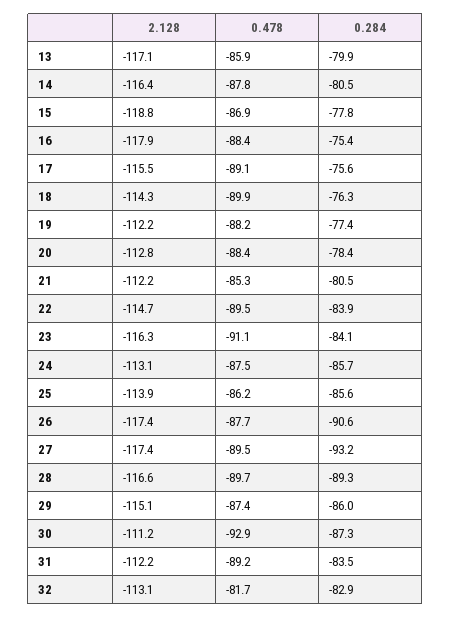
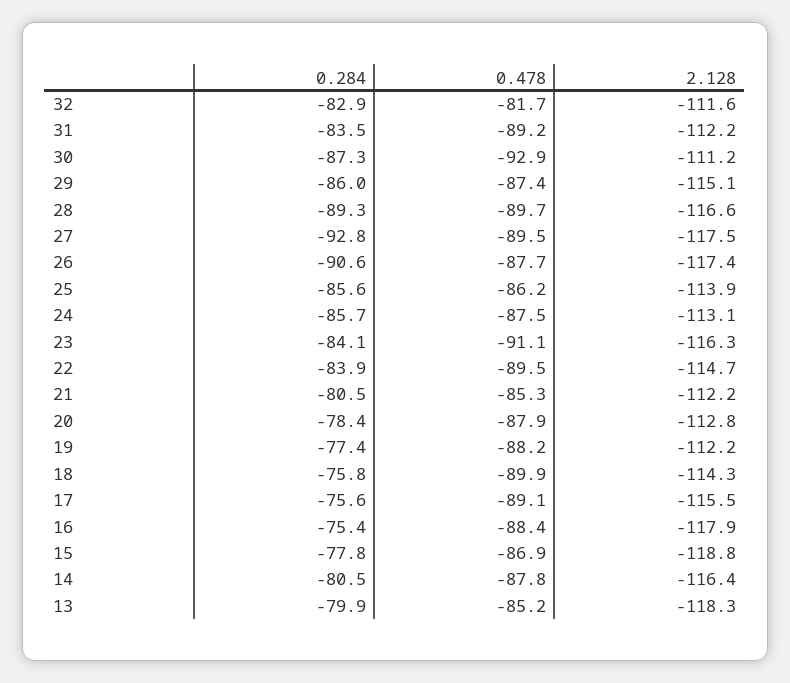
  {
    "2.128": {
-     "13": -117.1,
+     "13": -118.3,
      "14": -116.4,
      "15": -118.8,
      "16": -117.9,
      "17": -115.5,
      "18": -114.3,
      "19": -112.2,
      "20": -112.8,
      "21": -112.2,
      "22": -114.7,
      "23": -116.3,
      "24": -113.1,
      "25": -113.9,
      "26": -117.4,
-     "27": -117.4,
+     "27": -117.5,
      "28": -116.6,
      "29": -115.1,
      "30": -111.2,
      "31": -112.2,
-     "32": -113.1
+     "32": -111.6
    },
    "0.478": {
-     "13": -85.9,
+     "13": -85.2,
      "14": -87.8,
      "15": -86.9,
      "16": -88.4,
      "17": -89.1,
      "18": -89.9,
      "19": -88.2,
-     "20": -88.4,
+     "20": -87.9,
      "21": -85.3,
      "22": -89.5,
      "23": -91.1,
      "24": -87.5,
      "25": -86.2,
      "26": -87.7,
      "27": -89.5,
      "28": -89.7,
      "29": -87.4,
      "30": -92.9,
      "31": -89.2,
      "32": -81.7
    },
    "0.284": {
      "13": -79.9,
      "14": -80.5,
      "15": -77.8,
      "16": -75.4,
      "17": -75.6,
-     "18": -76.3,
+     "18": -75.8,
      "19": -77.4,
      "20": -78.4,
      "21": -80.5,
      "22": -83.9,
      "23": -84.1,
      "24": -85.7,
      "25": -85.6,
      "26": -90.6,
-     "27": -93.2,
+     "27": -92.8,
      "28": -89.3,
      "29": -86,
      "30": -87.3,
      "31": -83.5,
      "32": -82.9
    }
  }

